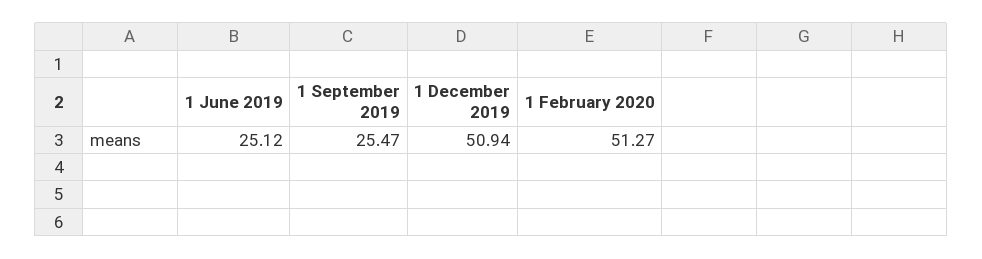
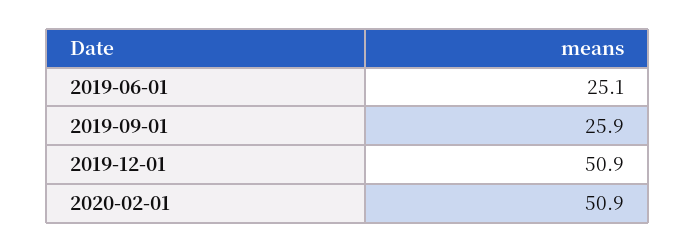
  {
    "1 June 2019": 25.12,
-   "1 September 2019": 25.47,
+   "1 September 2019": 25.9,
    "1 December 2019": 50.94,
-   "1 February 2020": 51.27
+   "1 February 2020": 50.9
  }

